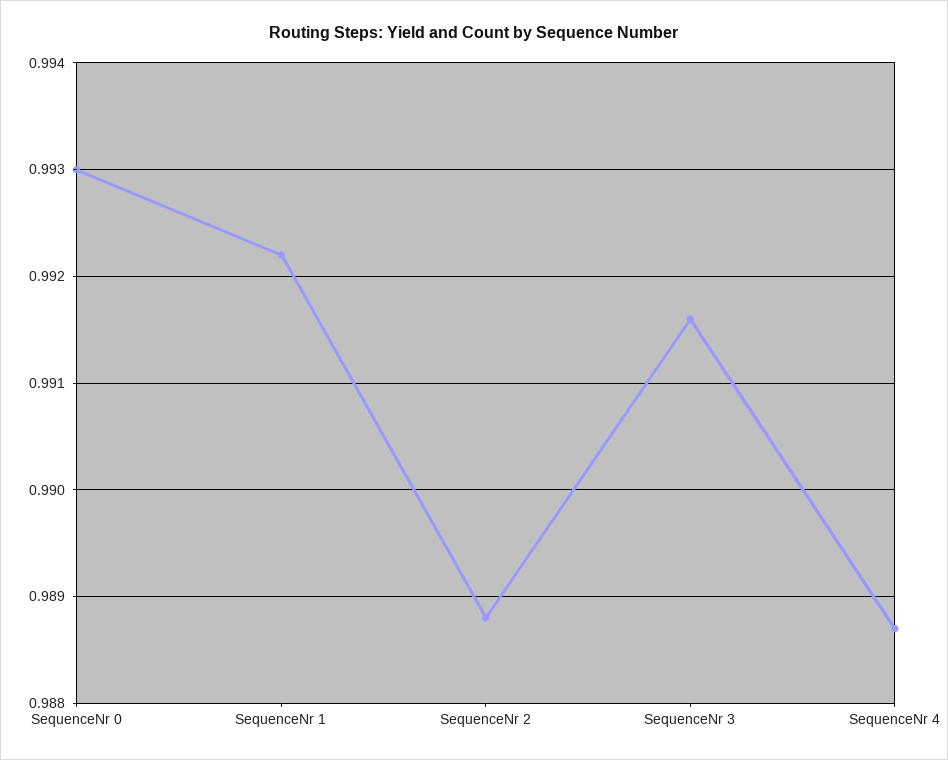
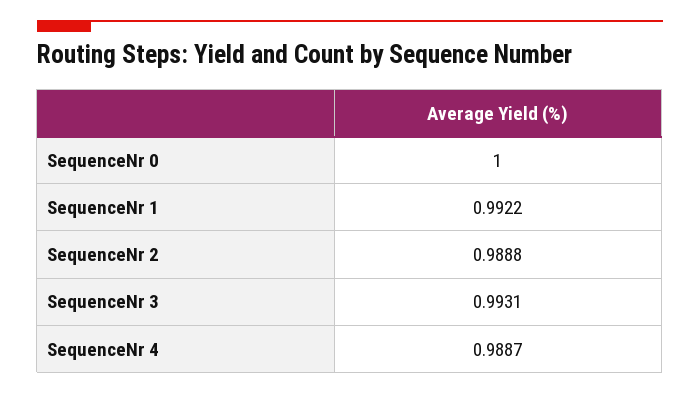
  {
-   "SequenceNr 0": 0.993,
+   "SequenceNr 0": 1,
    "SequenceNr 1": 0.9922,
    "SequenceNr 2": 0.9888,
-   "SequenceNr 3": 0.9916,
+   "SequenceNr 3": 0.9931,
    "SequenceNr 4": 0.9887
  }

